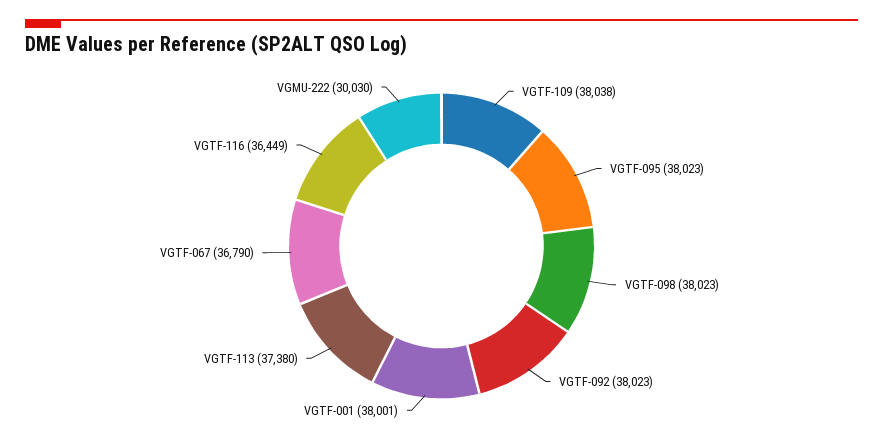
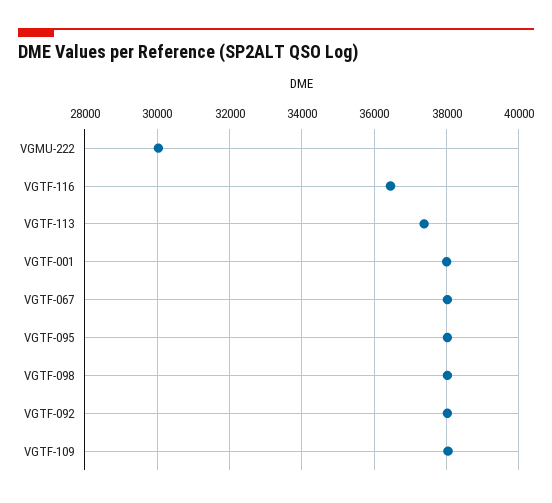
  {
    "VGTF-109": 38038,
    "VGTF-095": 38023,
    "VGTF-098": 38023,
    "VGTF-092": 38023,
    "VGTF-001": 38001,
    "VGTF-113": 37380,
-   "VGTF-067": 36790,
+   "VGTF-067": 38000,
    "VGTF-116": 36449,
    "VGMU-222": 30030
  }

